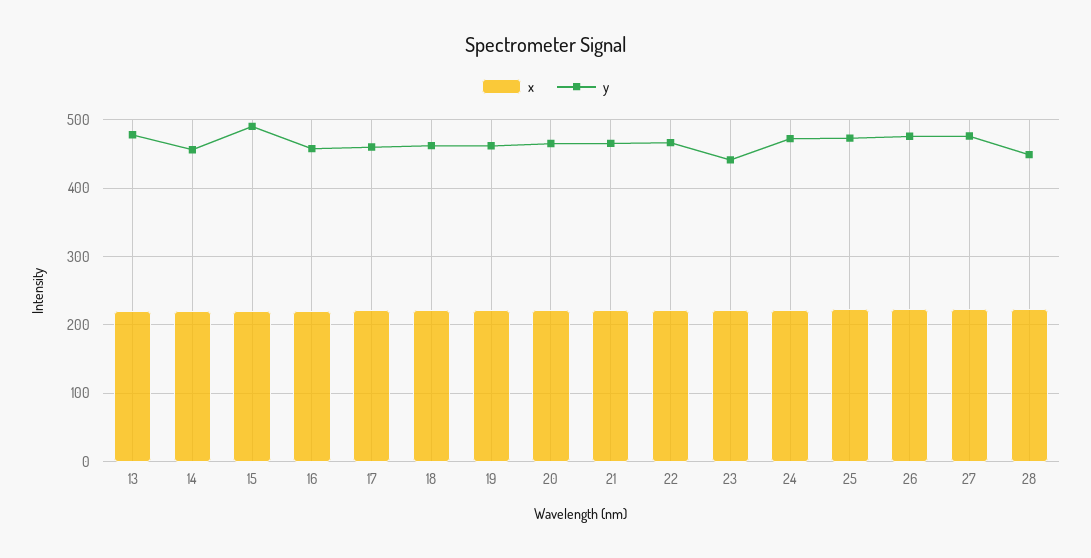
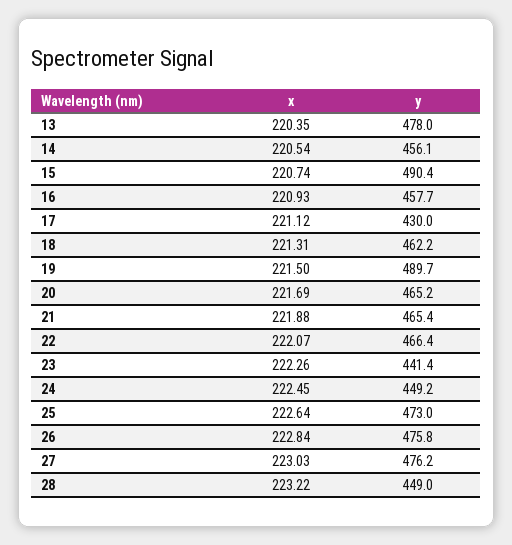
  {
    "x": {
      "13": 220.35,
      "14": 220.54,
      "15": 220.74,
      "16": 220.93,
      "17": 221.12,
      "18": 221.31,
      "19": 221.5,
      "20": 221.69,
      "21": 221.88,
      "22": 222.07,
      "23": 222.26,
      "24": 222.45,
      "25": 222.64,
      "26": 222.84,
      "27": 223.03,
      "28": 223.22
    },
    "y": {
      "13": 478,
      "14": 456.1,
      "15": 490.4,
      "16": 457.7,
-     "17": 460,
+     "17": 430,
      "18": 462.2,
-     "19": 460,
+     "19": 489.7,
      "20": 465.2,
      "21": 465.4,
      "22": 466.4,
      "23": 441.4,
-     "24": 470,
+     "24": 449.2,
      "25": 473,
      "26": 475.8,
      "27": 476.2,
      "28": 449
    }
  }

